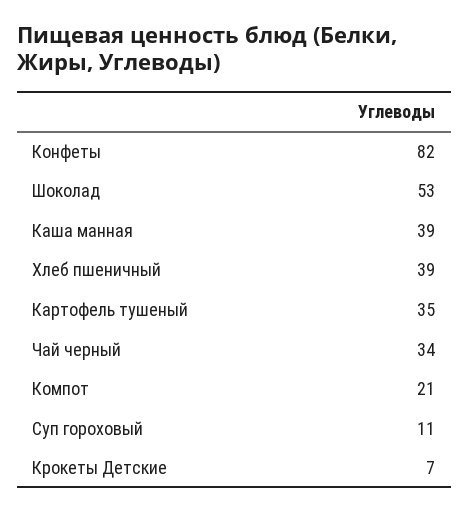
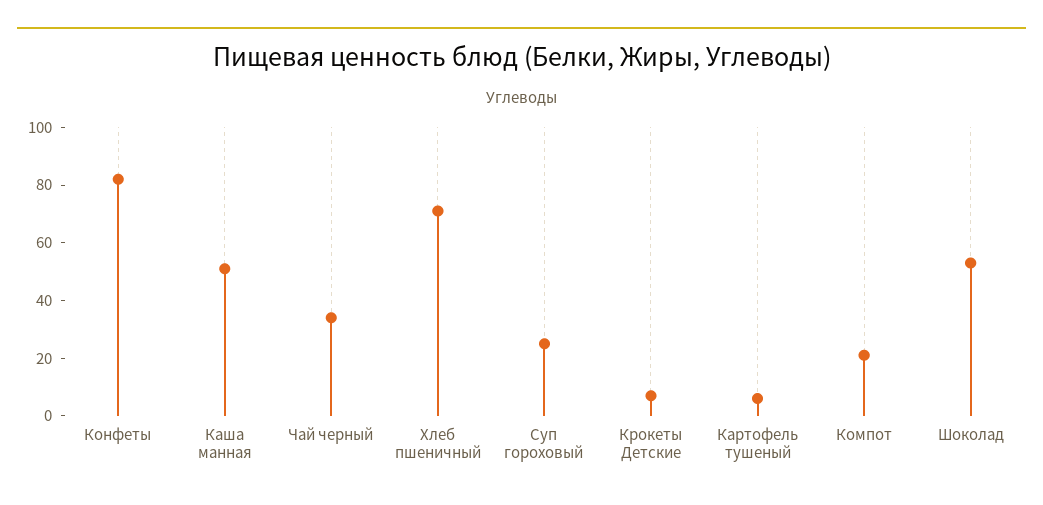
  {
    "Конфеты": 82,
    "Шоколад": 53,
-   "Каша манная": 39,
+   "Каша манная": 50,
-   "Хлеб пшеничный": 39,
+   "Хлеб пшеничный": 70,
-   "Картофель тушеный": 35,
+   "Картофель тушеный": 5,
    "Чай черный": 34,
    "Компот": 21,
-   "Суп гороховый": 11,
+   "Суп гороховый": 25,
    "Крокеты Детские": 7
  }

